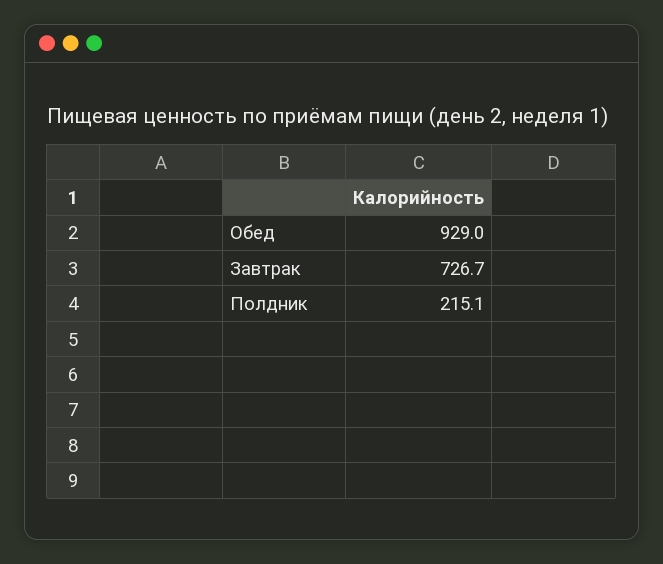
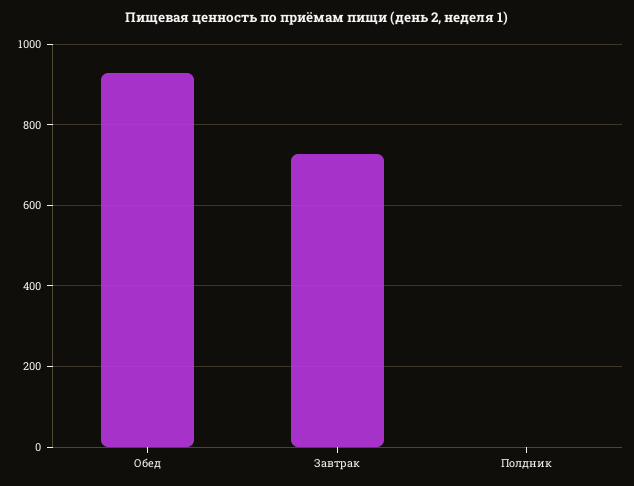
  {
    "Обед": 929,
    "Завтрак": 726.7,
-   "Полдник": 215.1
+   "Полдник": 0
  }

